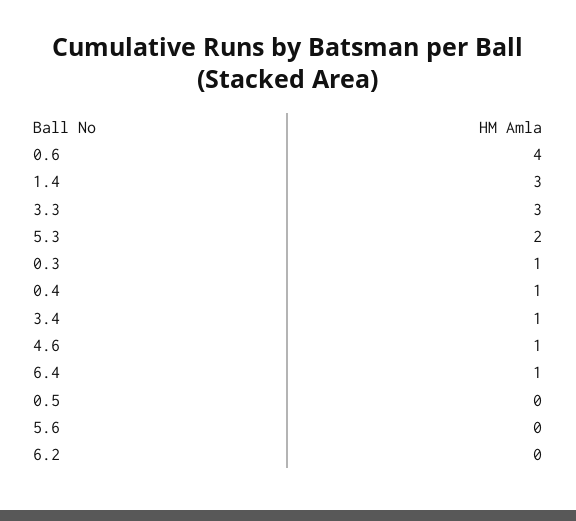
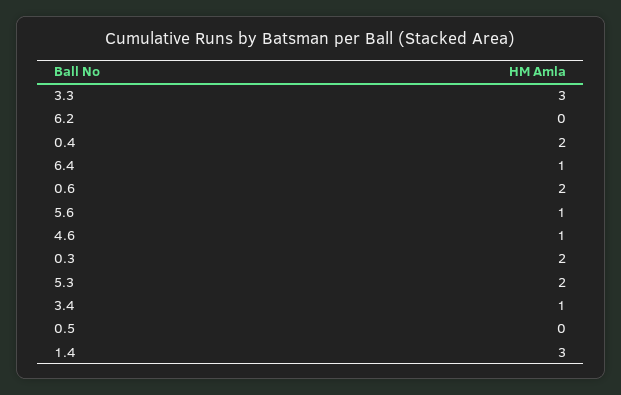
  {
-   "0.6": 4,
+   "0.6": 2,
    "1.4": 3,
    "3.3": 3,
    "5.3": 2,
-   "0.3": 1,
+   "0.3": 2,
-   "0.4": 1,
+   "0.4": 2,
    "3.4": 1,
    "4.6": 1,
    "6.4": 1,
    "0.5": 0,
-   "5.6": 0,
+   "5.6": 1,
    "6.2": 0
  }

